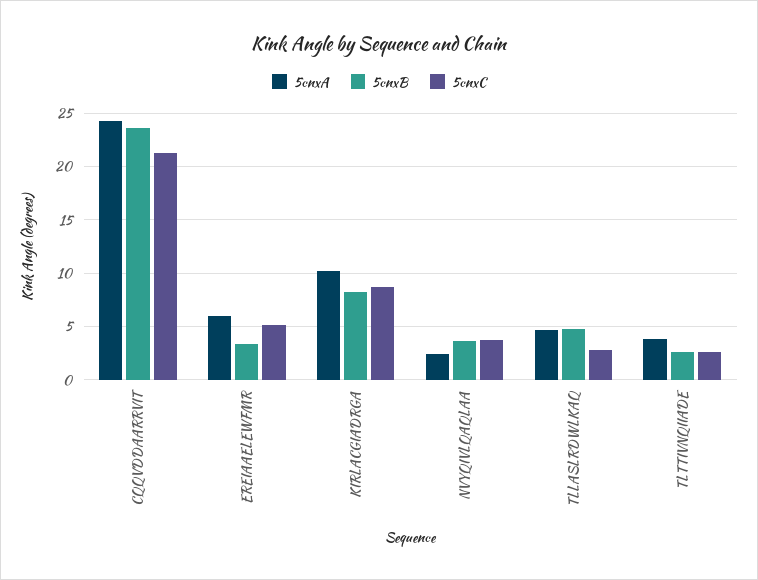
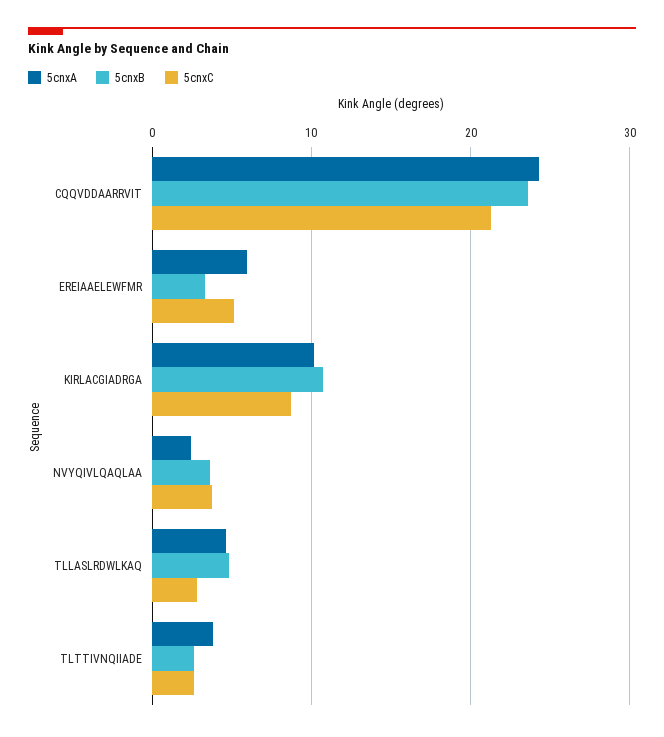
  {
    "5cnxA": {
      "CQQVDDAARRVIT": 24,
      "EREIAAELEWFMR": 6,
      "KIRLACGIADRGA": 10,
      "NVYQIVLQAQLAA": 2,
      "TLLASLRDWLKAQ": 5,
      "TLTTIVNQIIADE": 4
    },
    "5cnxB": {
      "CQQVDDAARRVIT": 24,
      "EREIAAELEWFMR": 3,
-     "KIRLACGIADRGA": 8,
+     "KIRLACGIADRGA": 11,
      "NVYQIVLQAQLAA": 4,
      "TLLASLRDWLKAQ": 5,
      "TLTTIVNQIIADE": 3
    },
    "5cnxC": {
      "CQQVDDAARRVIT": 21,
      "EREIAAELEWFMR": 5,
      "KIRLACGIADRGA": 9,
      "NVYQIVLQAQLAA": 4,
      "TLLASLRDWLKAQ": 3,
      "TLTTIVNQIIADE": 3
    }
  }

